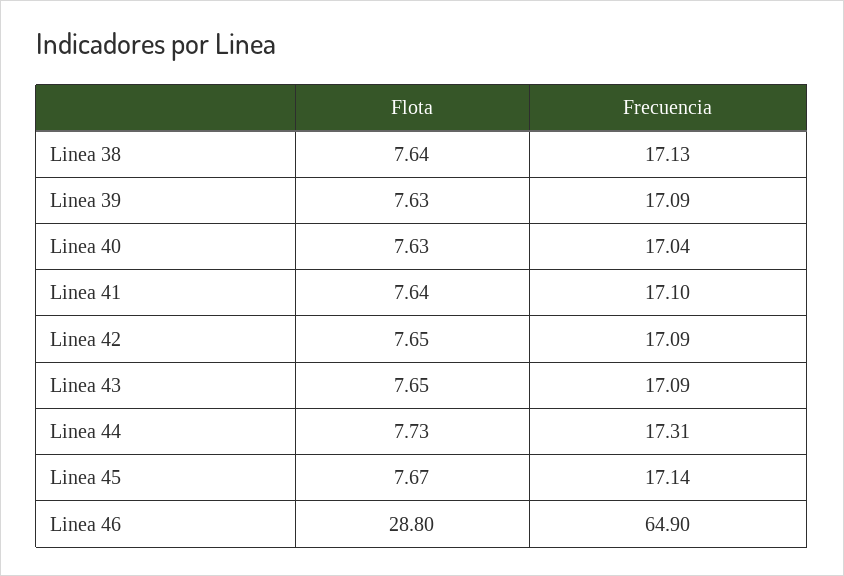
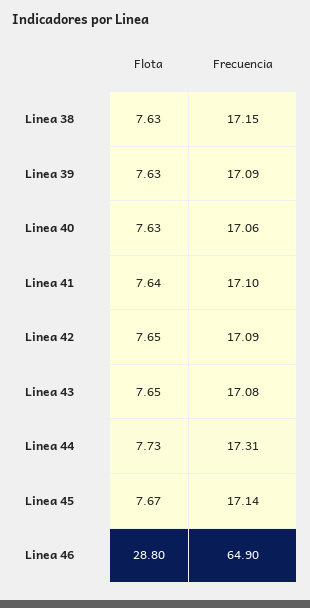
  {
    "Flota": {
-     "Linea 38": 7.64,
+     "Linea 38": 7.63,
      "Linea 39": 7.63,
      "Linea 40": 7.63,
      "Linea 41": 7.64,
      "Linea 42": 7.65,
      "Linea 43": 7.65,
      "Linea 44": 7.73,
      "Linea 45": 7.67,
      "Linea 46": 28.8
    },
    "Frecuencia": {
-     "Linea 38": 17.13,
+     "Linea 38": 17.15,
      "Linea 39": 17.09,
-     "Linea 40": 17.04,
+     "Linea 40": 17.06,
      "Linea 41": 17.1,
      "Linea 42": 17.09,
-     "Linea 43": 17.09,
+     "Linea 43": 17.08,
      "Linea 44": 17.31,
      "Linea 45": 17.14,
      "Linea 46": 64.9
    }
  }

